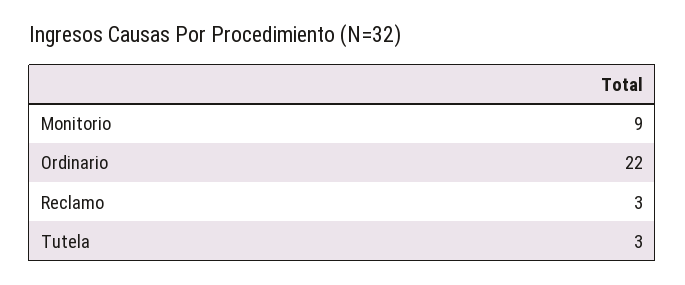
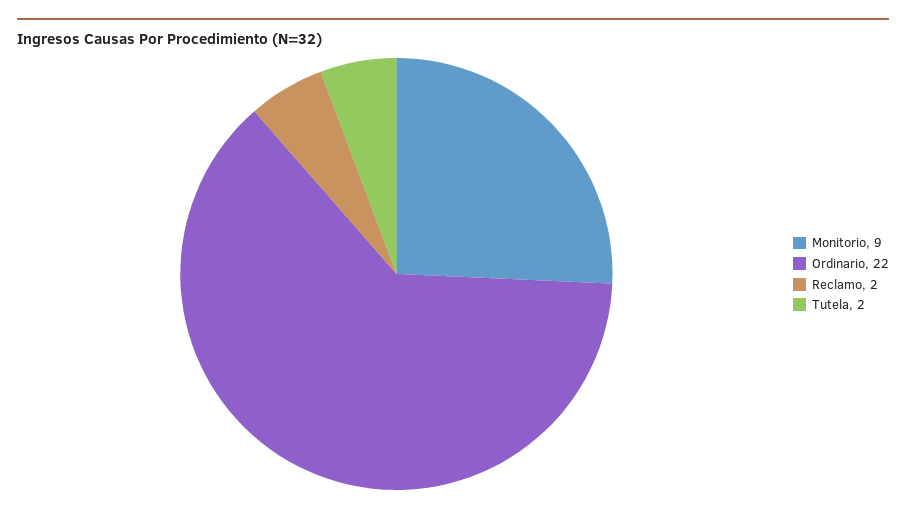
  {
    "Monitorio": 9,
    "Ordinario": 22,
-   "Reclamo": 3,
+   "Reclamo": 2,
-   "Tutela": 3
+   "Tutela": 2
  }

